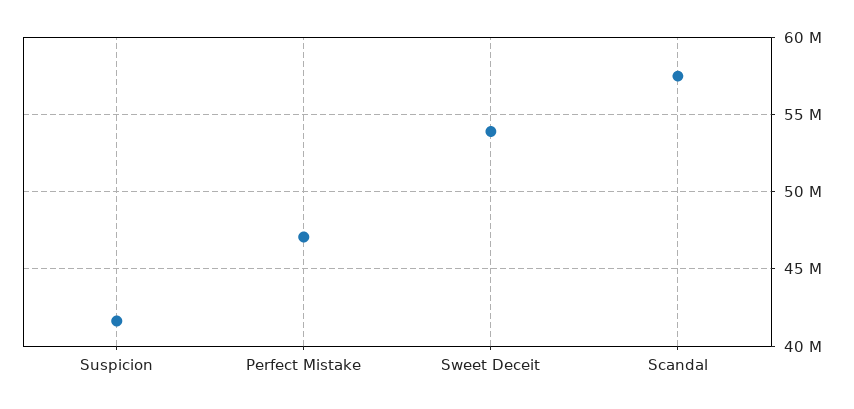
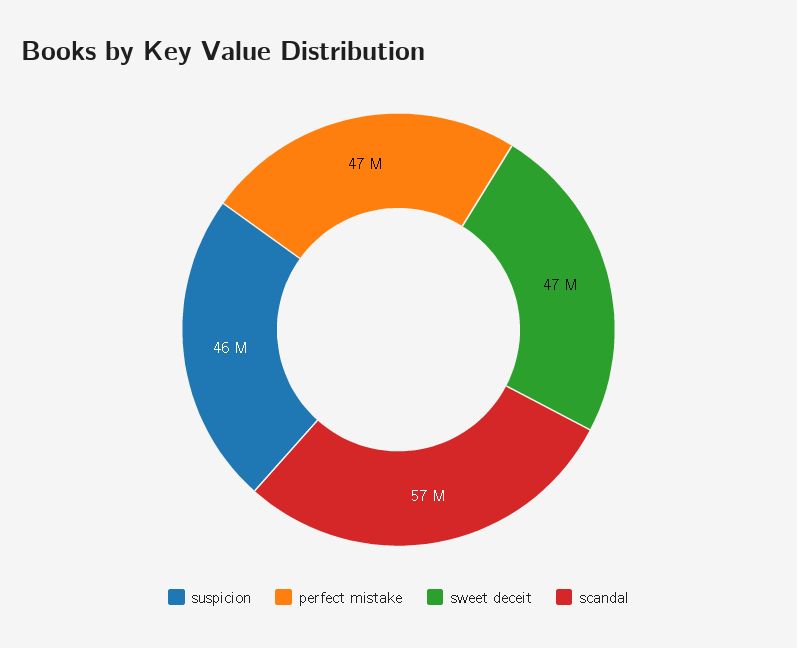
  {
-   "Suspicion": 41500000,
+   "Suspicion": 46000000,
    "Perfect Mistake": 47000000,
-   "Sweet Deceit": 54000000,
+   "Sweet Deceit": 47000000,
    "Scandal": 57000000
  }

